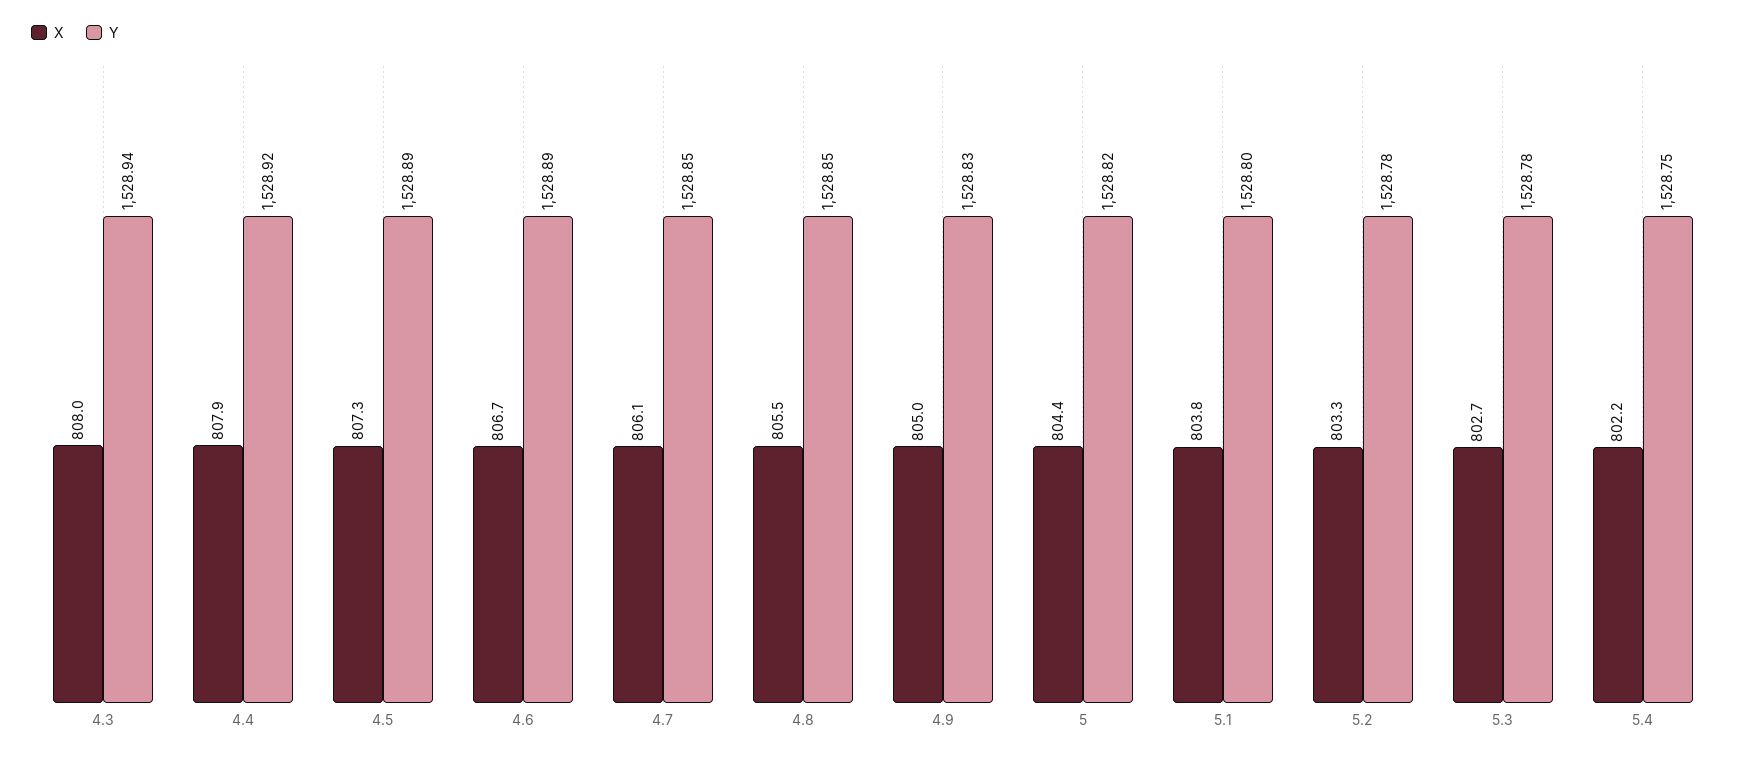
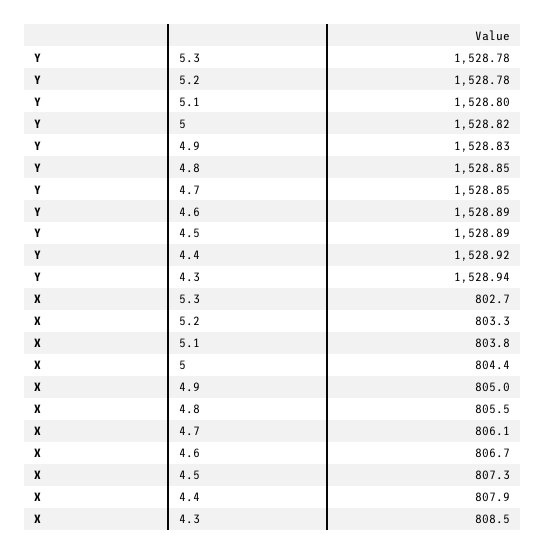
  {
    "X": {
-     "4.3": 808,
+     "4.3": 808.5,
      "4.4": 807.9,
      "4.5": 807.3,
      "4.6": 806.7,
      "4.7": 806.1,
      "4.8": 805.5,
      "4.9": 805,
      "5": 804.4,
      "5.1": 803.8,
      "5.2": 803.3,
-     "5.3": 802.7,
+     "5.3": 802.7
-     "5.4": 802.2
    },
    "Y": {
      "4.3": 1528.94,
      "4.4": 1528.92,
      "4.5": 1528.89,
      "4.6": 1528.89,
      "4.7": 1528.85,
      "4.8": 1528.85,
      "4.9": 1528.83,
      "5": 1528.82,
      "5.1": 1528.8,
      "5.2": 1528.78,
-     "5.3": 1528.78,
+     "5.3": 1528.78
-     "5.4": 1528.75
    }
  }

